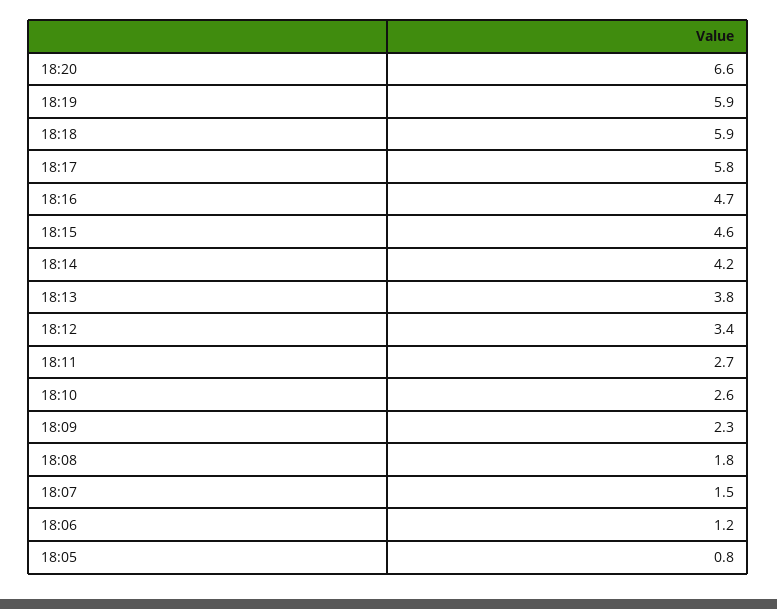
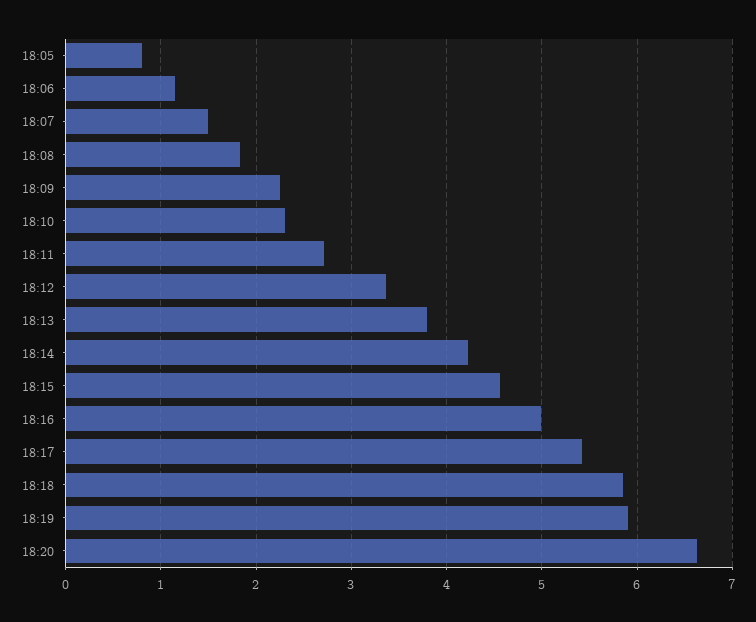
  {
    "18:20": 6.6,
    "18:19": 5.9,
    "18:18": 5.9,
-   "18:17": 5.8,
+   "18:17": 5.4,
-   "18:16": 4.7,
+   "18:16": 5,
    "18:15": 4.6,
    "18:14": 4.2,
    "18:13": 3.8,
    "18:12": 3.4,
    "18:11": 2.7,
-   "18:10": 2.6,
+   "18:10": 2.3,
    "18:09": 2.3,
    "18:08": 1.8,
    "18:07": 1.5,
    "18:06": 1.2,
    "18:05": 0.8
  }

